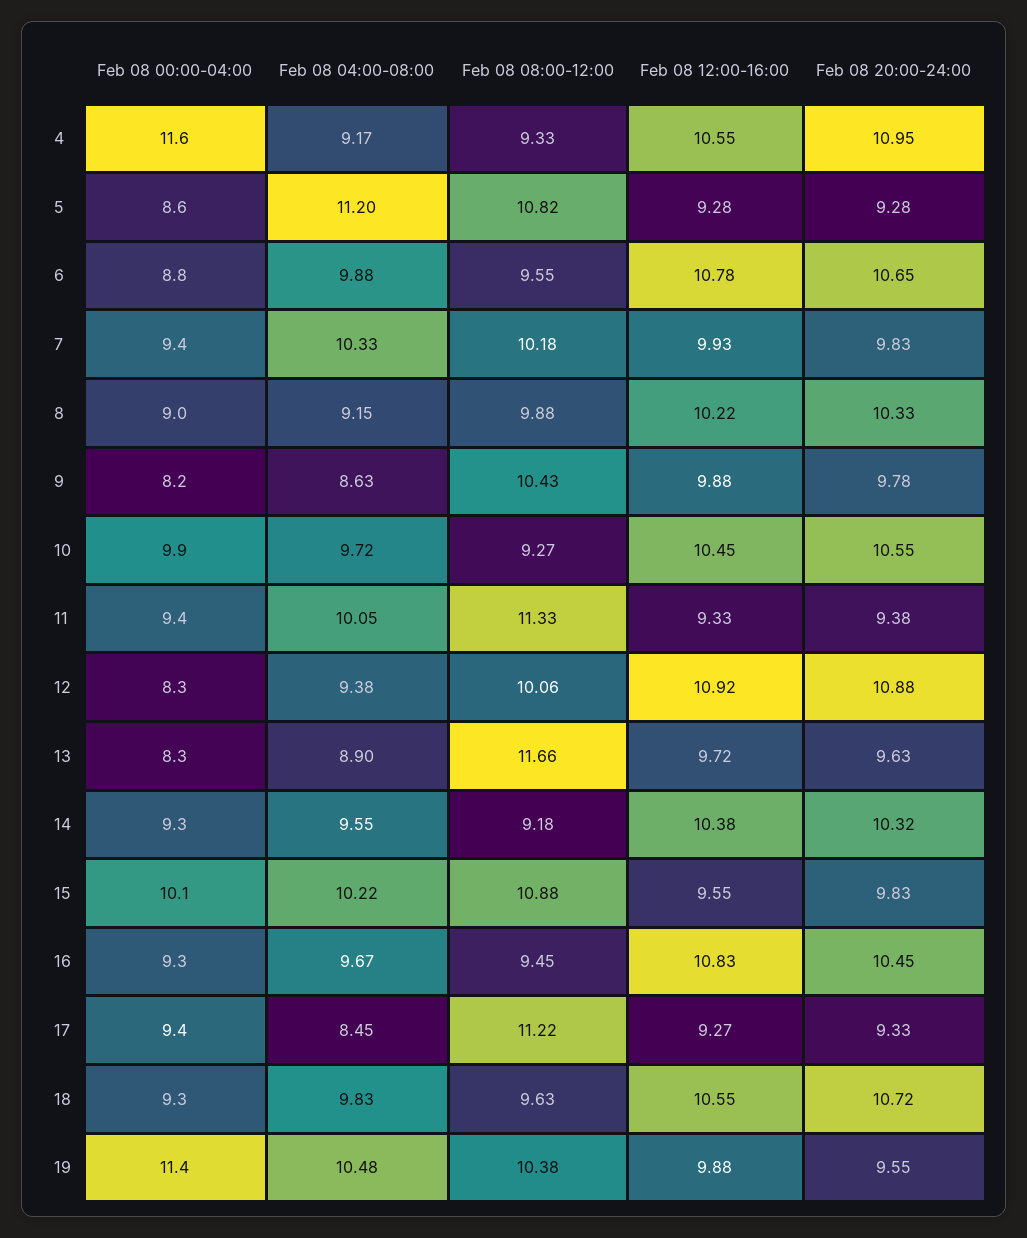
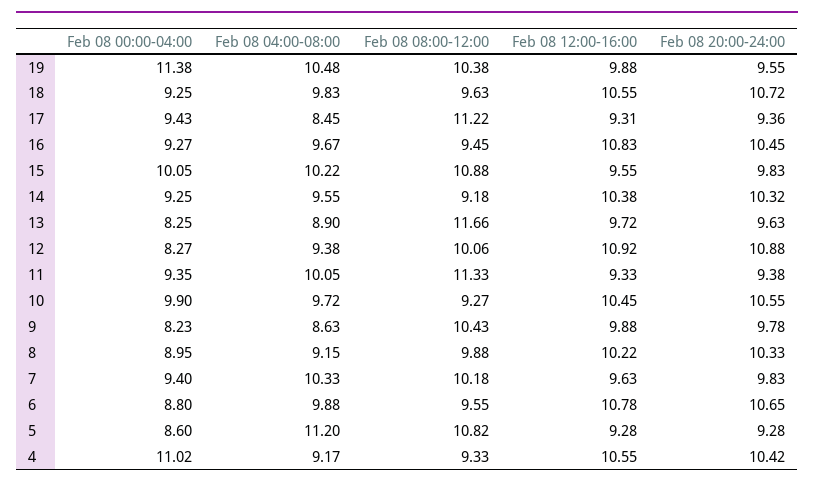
  {
    "Feb 08 00:00-04:00": {
-     "4": 11.6,
+     "4": 11.02,
      "5": 8.6,
      "6": 8.8,
      "7": 9.4,
      "8": 8.95,
      "9": 8.23,
      "10": 9.9,
      "11": 9.35,
      "12": 8.27,
      "13": 8.25,
      "14": 9.25,
      "15": 10.05,
      "16": 9.27,
      "17": 9.43,
      "18": 9.25,
      "19": 11.38
    },
    "Feb 08 04:00-08:00": {
      "4": 9.17,
      "5": 11.2,
      "6": 9.88,
      "7": 10.33,
      "8": 9.15,
      "9": 8.63,
      "10": 9.72,
      "11": 10.05,
      "12": 9.38,
      "13": 8.9,
      "14": 9.55,
      "15": 10.22,
      "16": 9.67,
      "17": 8.45,
      "18": 9.83,
      "19": 10.48
    },
    "Feb 08 08:00-12:00": {
      "4": 9.33,
      "5": 10.82,
      "6": 9.55,
      "7": 10.18,
      "8": 9.88,
      "9": 10.43,
      "10": 9.27,
      "11": 11.33,
      "12": 10.06,
      "13": 11.66,
      "14": 9.18,
      "15": 10.88,
      "16": 9.45,
      "17": 11.22,
      "18": 9.63,
      "19": 10.38
    },
    "Feb 08 12:00-16:00": {
      "4": 10.55,
      "5": 9.28,
      "6": 10.78,
-     "7": 9.93,
+     "7": 9.63,
      "8": 10.22,
      "9": 9.88,
      "10": 10.45,
      "11": 9.33,
      "12": 10.92,
      "13": 9.72,
      "14": 10.38,
      "15": 9.55,
      "16": 10.83,
-     "17": 9.27,
+     "17": 9.31,
      "18": 10.55,
      "19": 9.88
    },
    "Feb 08 20:00-24:00": {
-     "4": 10.95,
+     "4": 10.42,
      "5": 9.28,
      "6": 10.65,
      "7": 9.83,
      "8": 10.33,
      "9": 9.78,
      "10": 10.55,
      "11": 9.38,
      "12": 10.88,
      "13": 9.63,
      "14": 10.32,
      "15": 9.83,
      "16": 10.45,
-     "17": 9.33,
+     "17": 9.36,
      "18": 10.72,
      "19": 9.55
    }
  }

